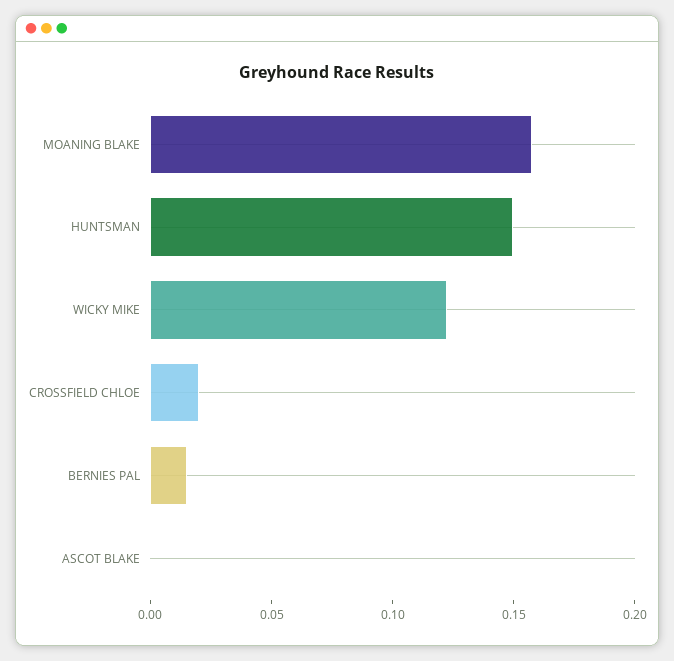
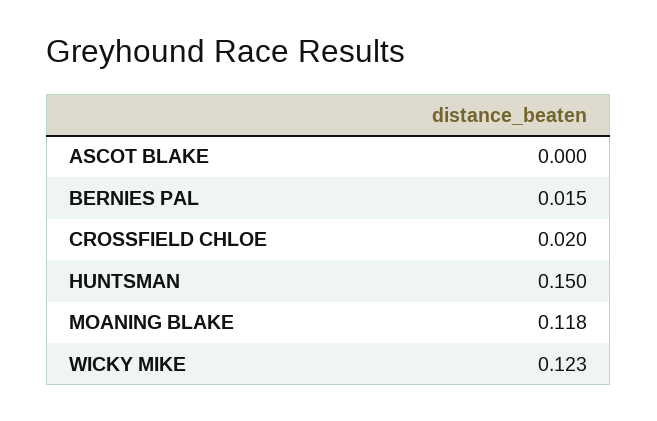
  {
-   "MOANING BLAKE": 0.16,
+   "MOANING BLAKE": 0.118,
    "HUNTSMAN": 0.15,
    "WICKY MIKE": 0.123,
    "CROSSFIELD CHLOE": 0.02,
    "BERNIES PAL": 0.015,
    "ASCOT BLAKE": 0
  }

